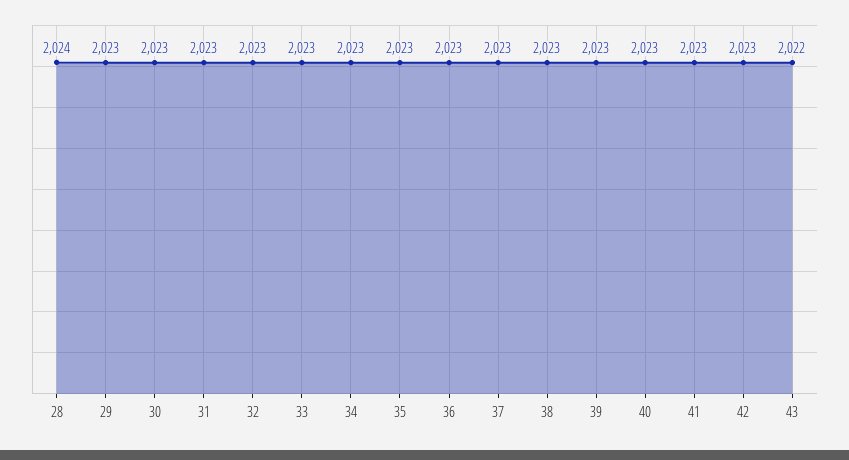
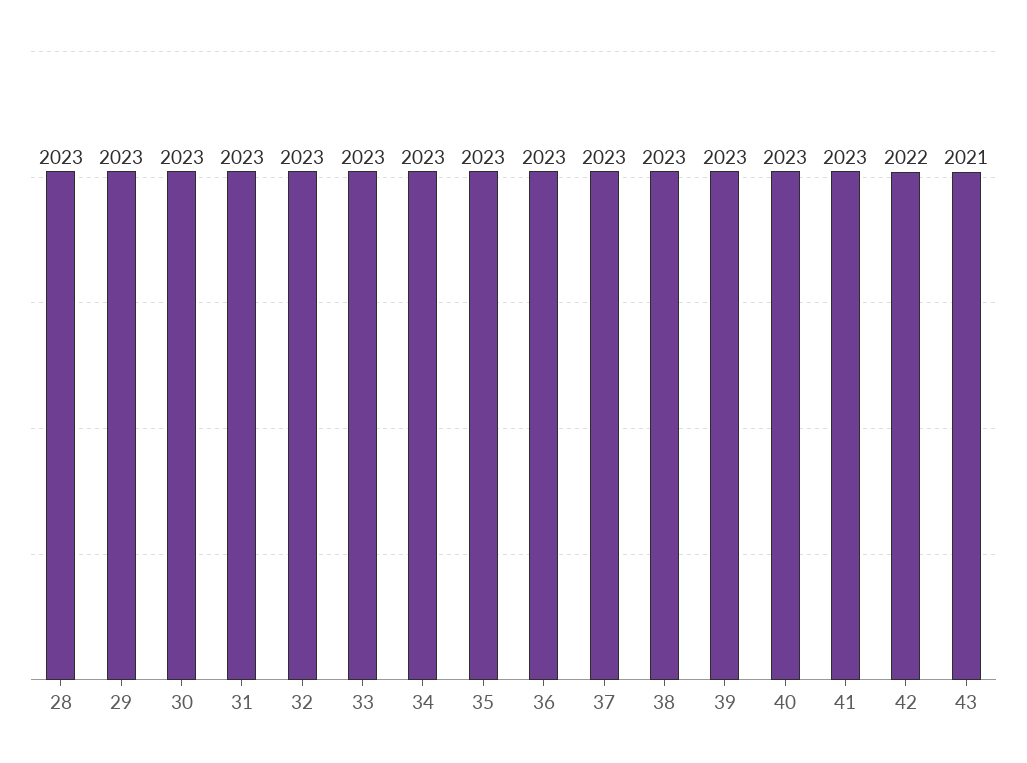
  {
-   "28": 2024,
+   "28": 2023,
    "29": 2023,
    "30": 2023,
    "31": 2023,
    "32": 2023,
    "33": 2023,
    "34": 2023,
    "35": 2023,
    "36": 2023,
    "37": 2023,
    "38": 2023,
    "39": 2023,
    "40": 2023,
    "41": 2023,
-   "42": 2023,
+   "42": 2022,
-   "43": 2022
+   "43": 2021
  }

